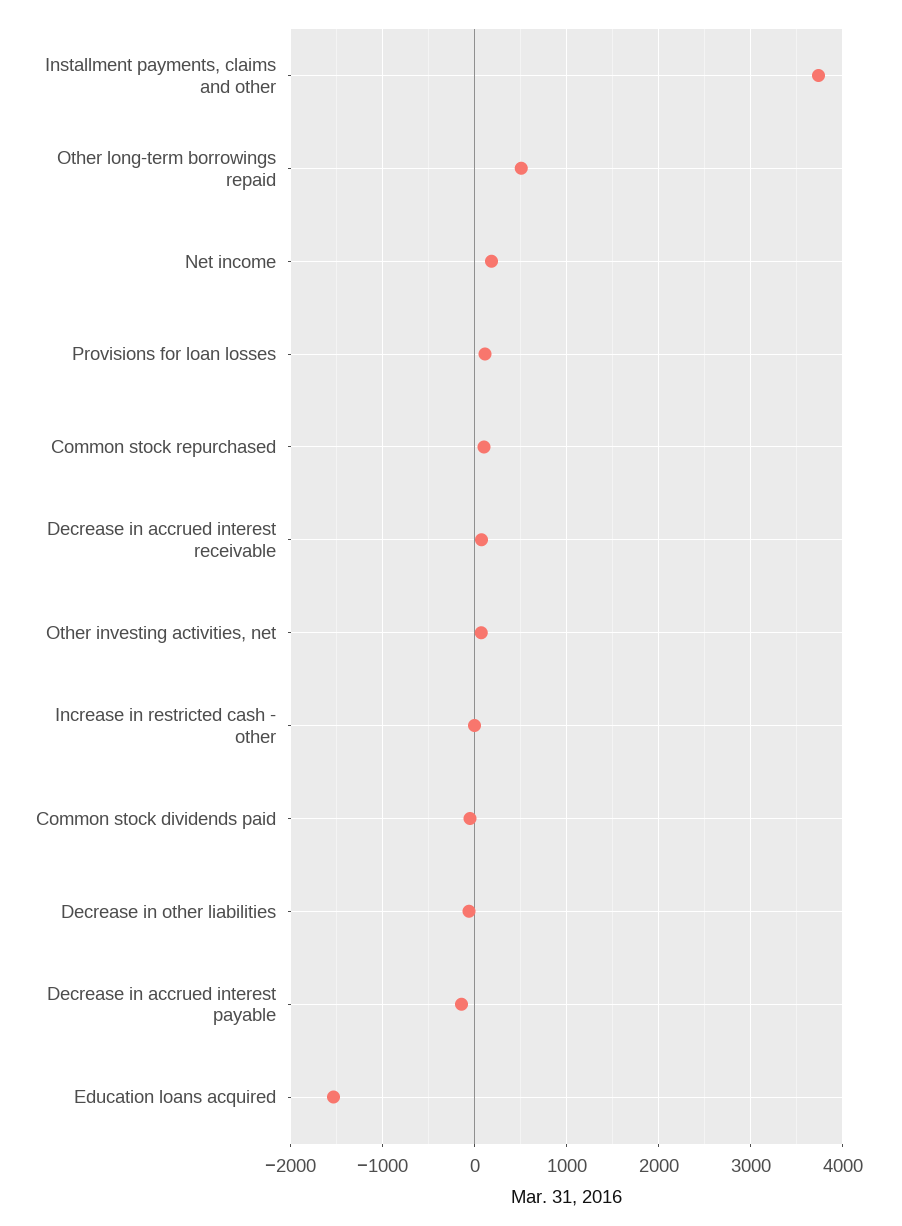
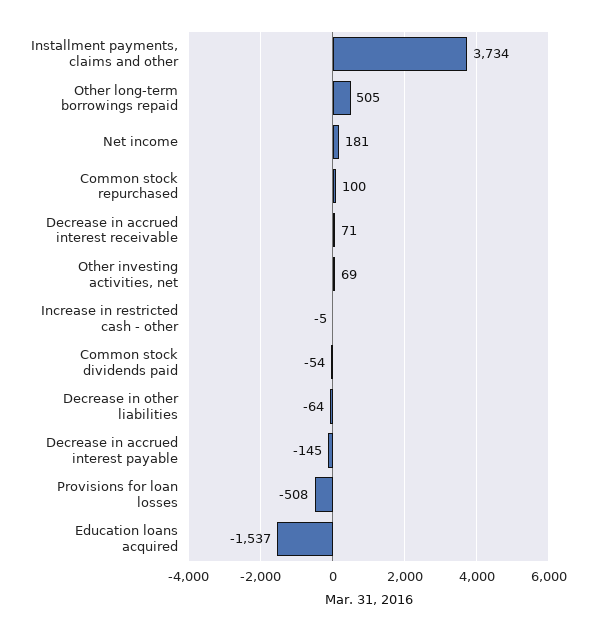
  {
    "Installment payments, claims and other": 3734,
    "Other long-term borrowings repaid": 505,
    "Net income": 181,
-   "Provisions for loan losses": 100,
+   "Provisions for loan losses": -508,
    "Common stock repurchased": 100,
    "Decrease in accrued interest receivable": 71,
    "Other investing activities, net": 69,
    "Increase in restricted cash - other": -5,
    "Common stock dividends paid": -54,
    "Decrease in other liabilities": -64,
    "Decrease in accrued interest payable": -145,
    "Education loans acquired": -1537
  }

